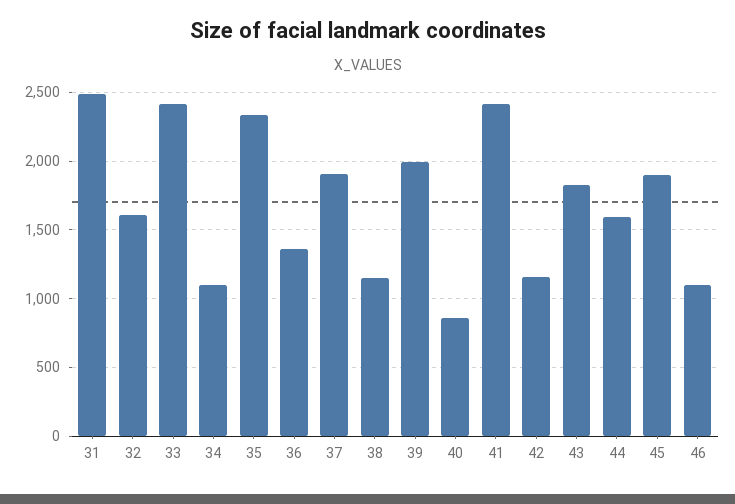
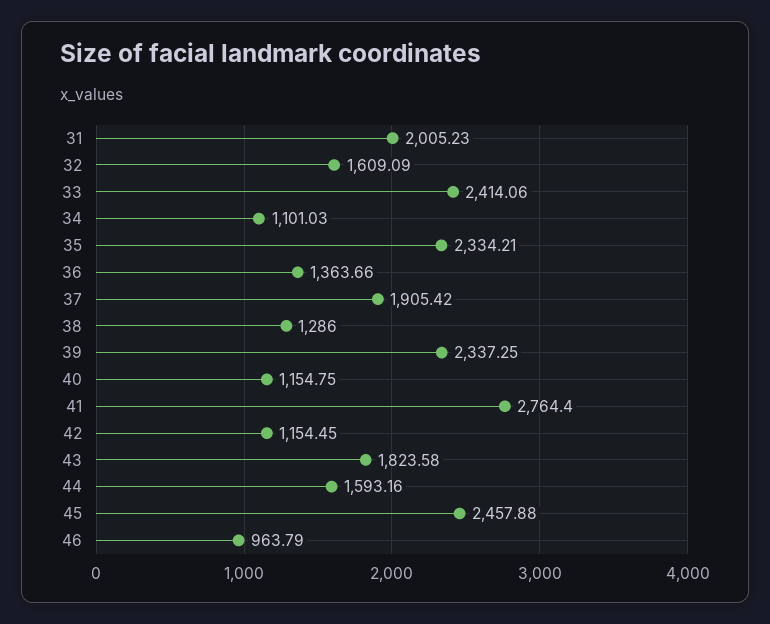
  {
-   "31": 2500,
+   "31": 2005.23,
    "32": 1609.09,
    "33": 2414.06,
    "34": 1101.03,
    "35": 2334.21,
    "36": 1363.66,
    "37": 1905.42,
-   "38": 1150,
+   "38": 1286,
-   "39": 2000,
+   "39": 2337.25,
-   "40": 850,
+   "40": 1154.75,
-   "41": 2400,
+   "41": 2764.4,
    "42": 1154.45,
    "43": 1823.58,
    "44": 1593.16,
-   "45": 1900,
+   "45": 2457.88,
-   "46": 1100
+   "46": 963.79
  }

